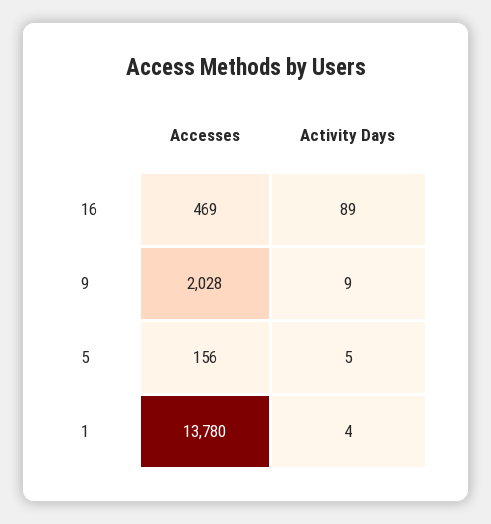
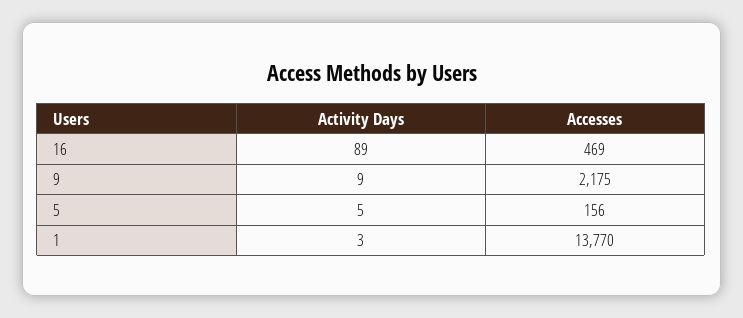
  {
    "Accesses": {
      "16": 469,
-     "9": 2028,
+     "9": 2175,
      "5": 156,
-     "1": 13780
+     "1": 13770
    },
    "Activity Days": {
      "16": 89,
      "9": 9,
      "5": 5,
-     "1": 4
+     "1": 3
    }
  }

